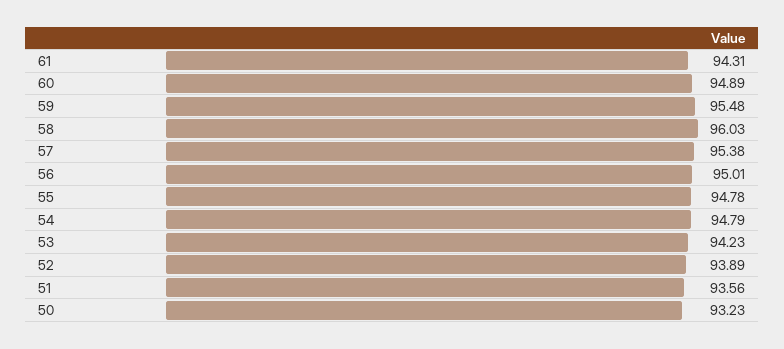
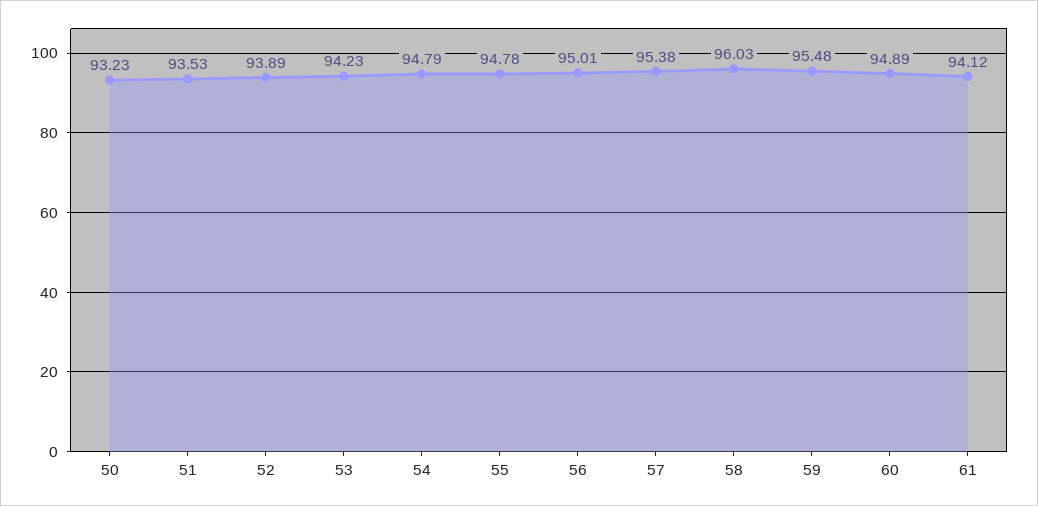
  {
-   "61": 94.31,
+   "61": 94.12,
    "60": 94.89,
    "59": 95.48,
    "58": 96.03,
    "57": 95.38,
    "56": 95.01,
    "55": 94.78,
    "54": 94.79,
    "53": 94.23,
    "52": 93.89,
-   "51": 93.56,
+   "51": 93.53,
    "50": 93.23
  }

